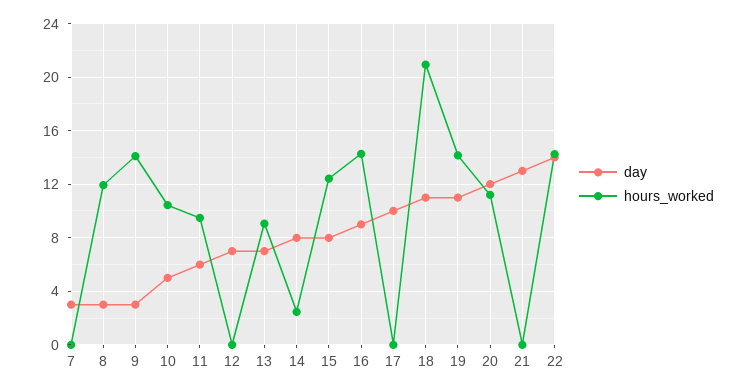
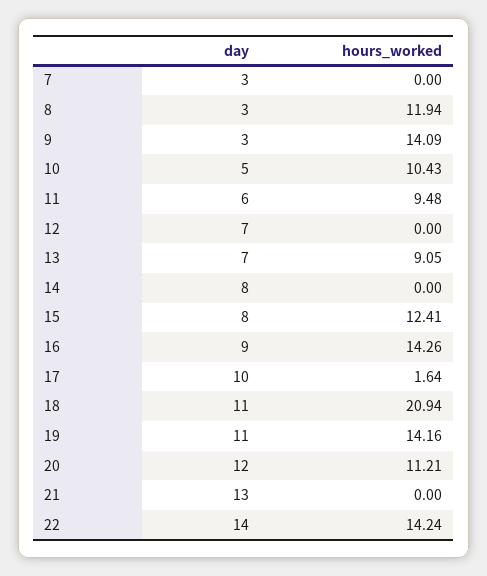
  {
    "day": {
      "7": 3,
      "8": 3,
      "9": 3,
      "10": 5,
      "11": 6,
      "12": 7,
      "13": 7,
      "14": 8,
      "15": 8,
      "16": 9,
      "17": 10,
      "18": 11,
      "19": 11,
      "20": 12,
      "21": 13,
      "22": 14
    },
    "hours_worked": {
      "7": 0,
      "8": 11.94,
      "9": 14.09,
      "10": 10.43,
      "11": 9.48,
      "12": 0,
      "13": 9.05,
-     "14": 2.5,
+     "14": 0,
      "15": 12.41,
      "16": 14.26,
-     "17": 0,
+     "17": 1.64,
      "18": 20.94,
      "19": 14.16,
      "20": 11.21,
      "21": 0,
      "22": 14.24
    }
  }

